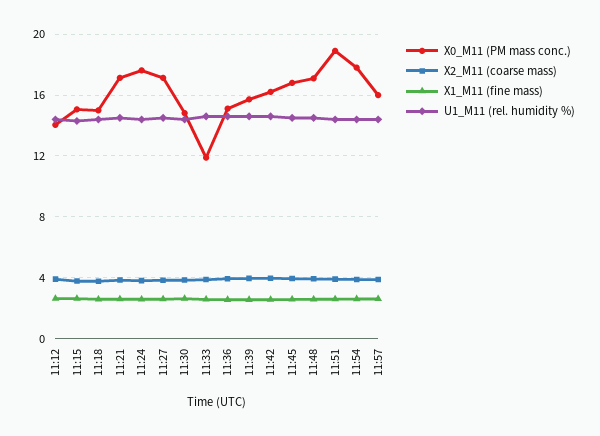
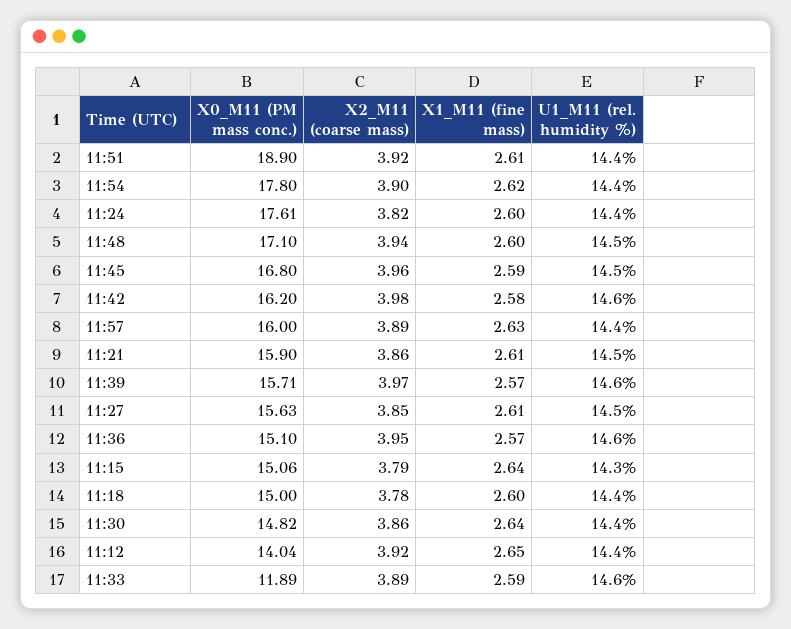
  {
    "X0_M11 (PM mass conc.)": {
      "11:12": 14.04,
      "11:15": 15.06,
      "11:18": 15,
-     "11:21": 17,
+     "11:21": 15.9,
      "11:24": 17.61,
-     "11:27": 17,
+     "11:27": 15.63,
      "11:30": 14.82,
      "11:33": 11.89,
      "11:36": 15.1,
      "11:39": 15.71,
      "11:42": 16.2,
      "11:45": 16.8,
      "11:48": 17.1,
      "11:51": 18.9,
      "11:54": 17.8,
      "11:57": 16
    },
    "X2_M11 (coarse mass)": {
      "11:12": 3.92,
      "11:15": 3.79,
      "11:18": 3.78,
      "11:21": 3.86,
      "11:24": 3.82,
      "11:27": 3.85,
      "11:30": 3.86,
      "11:33": 3.89,
      "11:36": 3.95,
      "11:39": 3.97,
      "11:42": 3.98,
      "11:45": 3.96,
      "11:48": 3.94,
      "11:51": 3.92,
      "11:54": 3.9,
      "11:57": 3.89
    },
    "X1_M11 (fine mass)": {
      "11:12": 2.65,
      "11:15": 2.64,
      "11:18": 2.6,
      "11:21": 2.61,
      "11:24": 2.6,
      "11:27": 2.61,
      "11:30": 2.64,
      "11:33": 2.59,
      "11:36": 2.57,
      "11:39": 2.57,
      "11:42": 2.58,
      "11:45": 2.59,
      "11:48": 2.6,
      "11:51": 2.61,
      "11:54": 2.62,
      "11:57": 2.63
    },
    "U1_M11 (rel. humidity %)": {
      "11:12": 14.4,
      "11:15": 14.3,
      "11:18": 14.4,
      "11:21": 14.5,
      "11:24": 14.4,
      "11:27": 14.5,
      "11:30": 14.4,
      "11:33": 14.6,
      "11:36": 14.6,
      "11:39": 14.6,
      "11:42": 14.6,
      "11:45": 14.5,
      "11:48": 14.5,
      "11:51": 14.4,
      "11:54": 14.4,
      "11:57": 14.4
    }
  }

